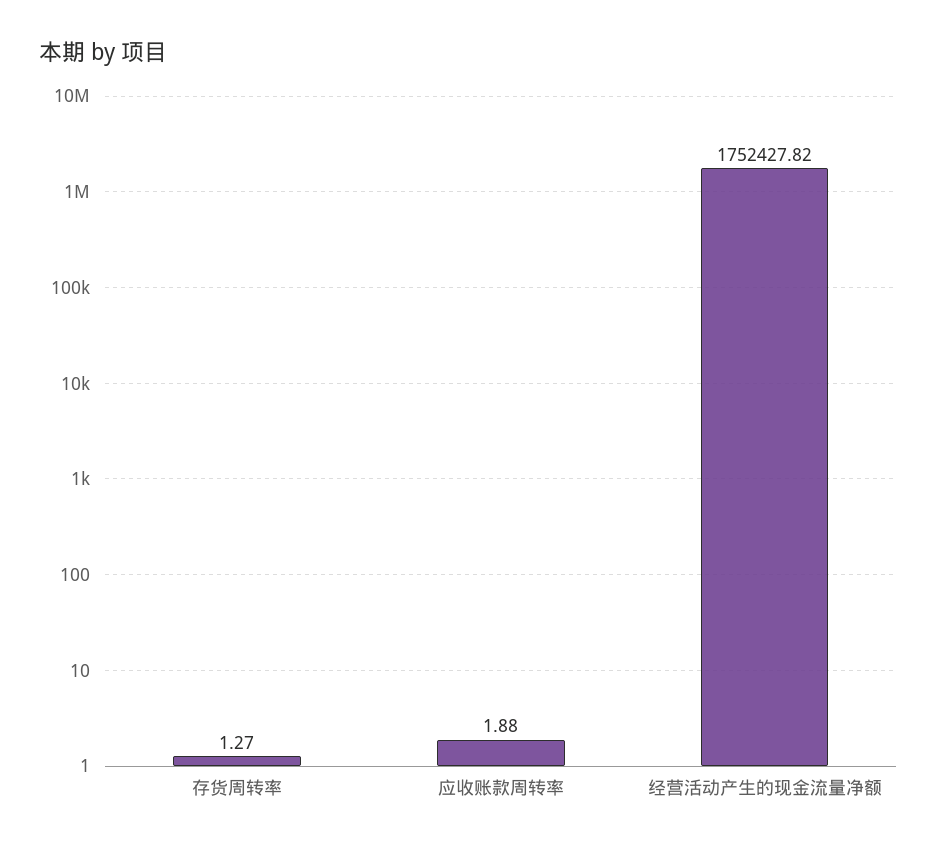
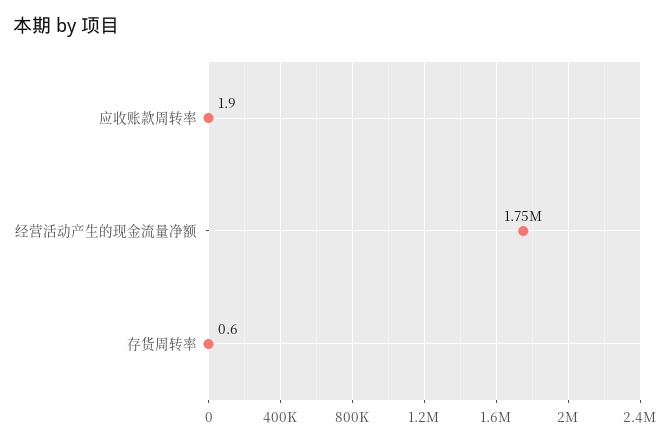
  {
-   "存货周转率": 1.27,
+   "存货周转率": 0.6,
    "应收账款周转率": 1.88,
    "经营活动产生的现金流量净额": 1752427.82
  }

